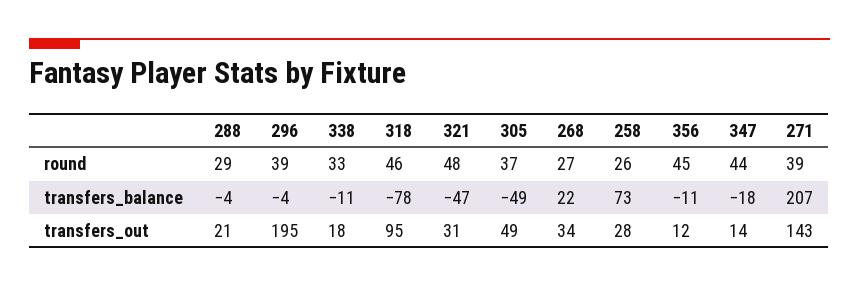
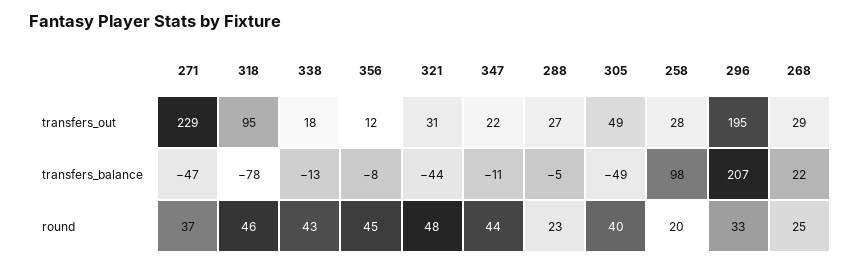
  {
    "288": {
-     "round": 29,
+     "round": 23,
-     "transfers_balance": -4,
+     "transfers_balance": -5,
-     "transfers_out": 21
+     "transfers_out": 27
    },
    "296": {
-     "round": 39,
+     "round": 33,
-     "transfers_balance": -4,
+     "transfers_balance": 207,
      "transfers_out": 195
    },
    "338": {
-     "round": 33,
+     "round": 43,
-     "transfers_balance": -11,
+     "transfers_balance": -13,
      "transfers_out": 18
    },
    "318": {
      "round": 46,
      "transfers_balance": -78,
      "transfers_out": 95
    },
    "321": {
      "round": 48,
-     "transfers_balance": -47,
+     "transfers_balance": -44,
      "transfers_out": 31
    },
    "305": {
-     "round": 37,
+     "round": 40,
      "transfers_balance": -49,
      "transfers_out": 49
    },
    "268": {
-     "round": 27,
+     "round": 25,
      "transfers_balance": 22,
-     "transfers_out": 34
+     "transfers_out": 29
    },
    "258": {
-     "round": 26,
+     "round": 20,
-     "transfers_balance": 73,
+     "transfers_balance": 98,
      "transfers_out": 28
    },
    "356": {
      "round": 45,
-     "transfers_balance": -11,
+     "transfers_balance": -8,
      "transfers_out": 12
    },
    "347": {
      "round": 44,
-     "transfers_balance": -18,
+     "transfers_balance": -11,
-     "transfers_out": 14
+     "transfers_out": 22
    },
    "271": {
-     "round": 39,
+     "round": 37,
-     "transfers_balance": 207,
+     "transfers_balance": -47,
-     "transfers_out": 143
+     "transfers_out": 229
    }
  }

